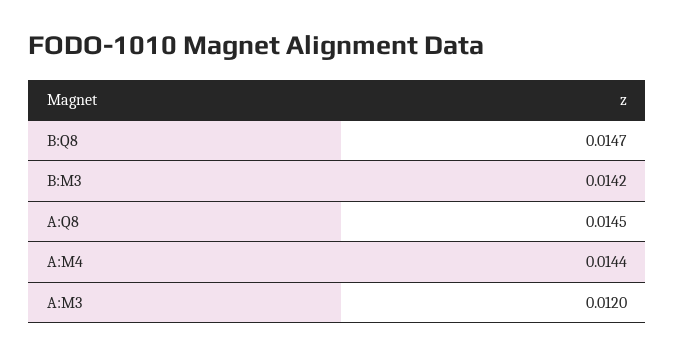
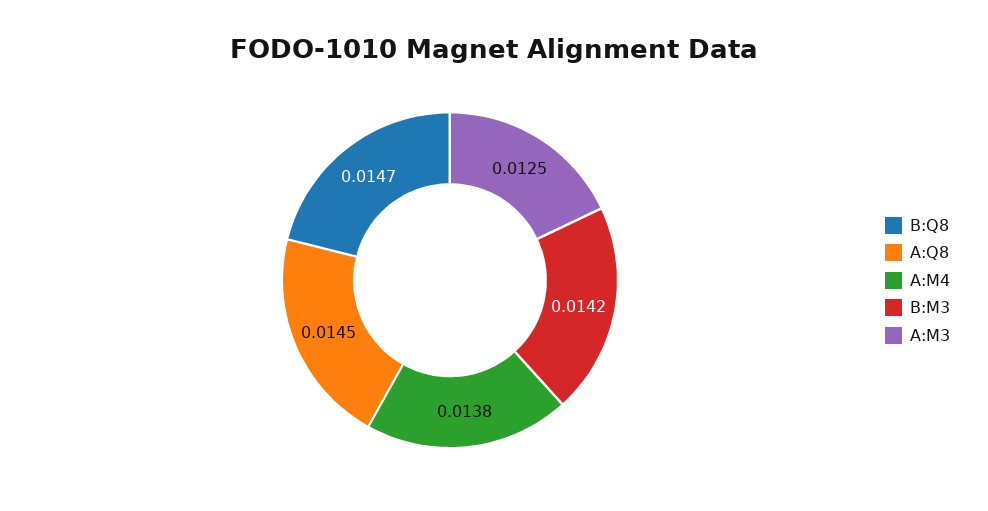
  {
    "B:Q8": 0.0147,
    "B:M3": 0.0142,
    "A:Q8": 0.0145,
-   "A:M4": 0.0144,
+   "A:M4": 0.0138,
-   "A:M3": 0.012
+   "A:M3": 0.0125
  }

